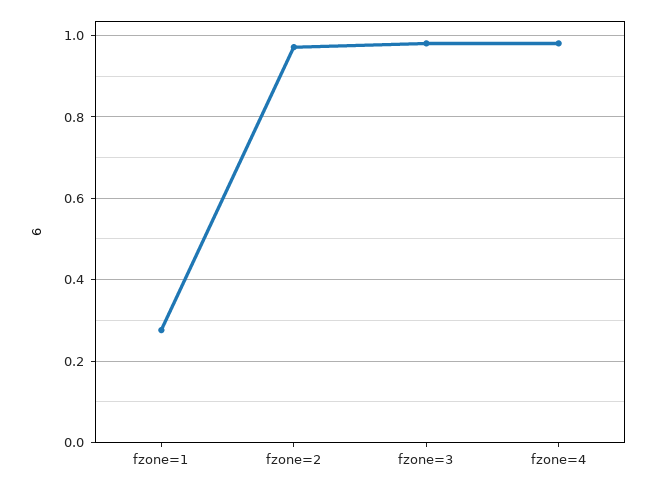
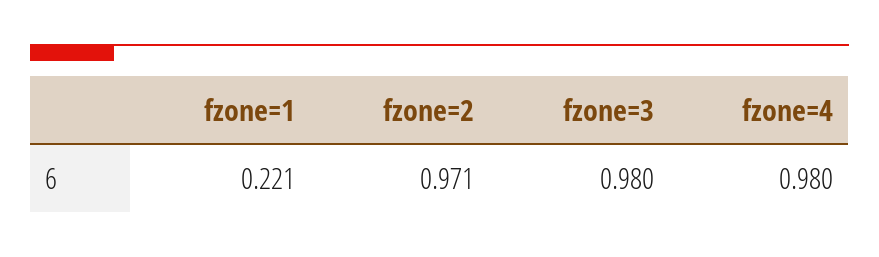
  {
-   "fzone=1": 0.28,
+   "fzone=1": 0.221,
    "fzone=2": 0.971,
    "fzone=3": 0.98,
    "fzone=4": 0.98
  }

